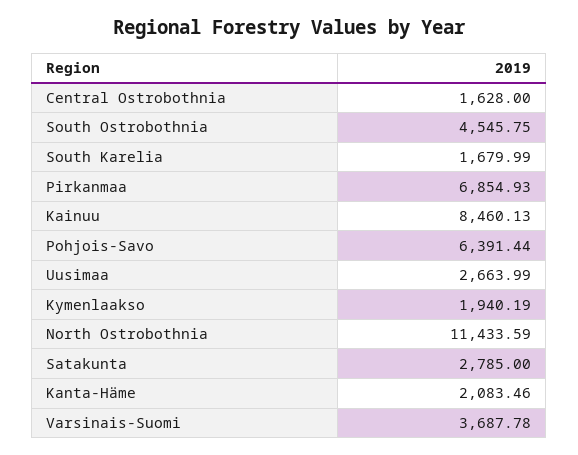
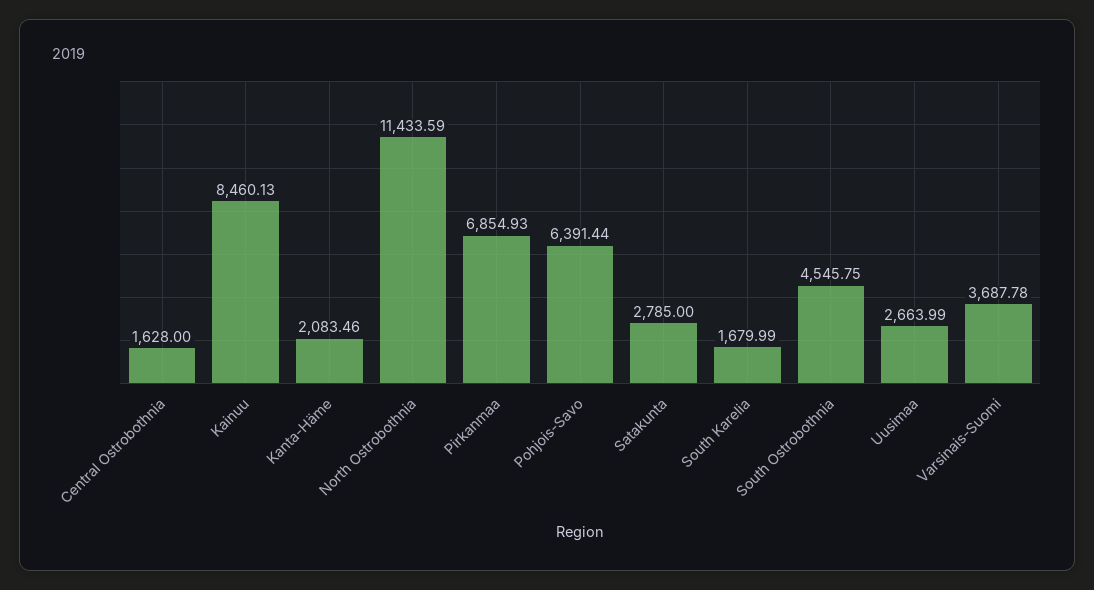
  {
    "Central Ostrobothnia": 1628,
    "South Ostrobothnia": 4545.75,
    "South Karelia": 1679.99,
    "Pirkanmaa": 6854.93,
    "Kainuu": 8460.13,
    "Pohjois-Savo": 6391.44,
    "Uusimaa": 2663.99,
-   "Kymenlaakso": 1940.19,
    "North Ostrobothnia": 11433.59,
    "Satakunta": 2785,
    "Kanta-Häme": 2083.46,
    "Varsinais-Suomi": 3687.78
  }

